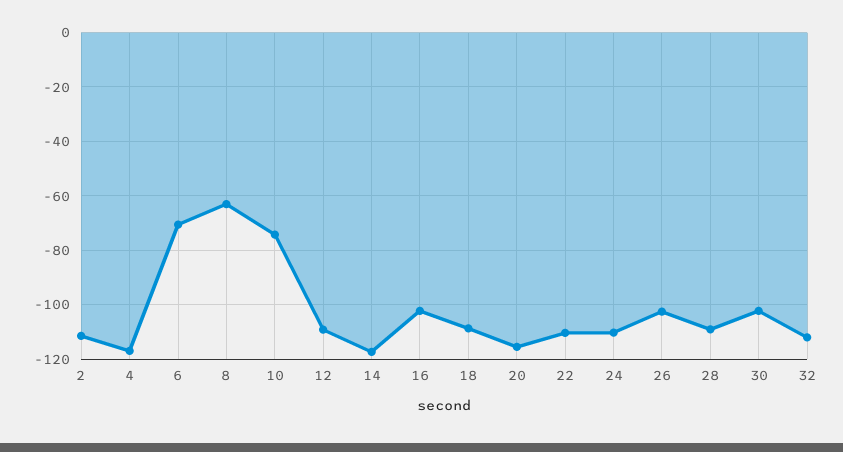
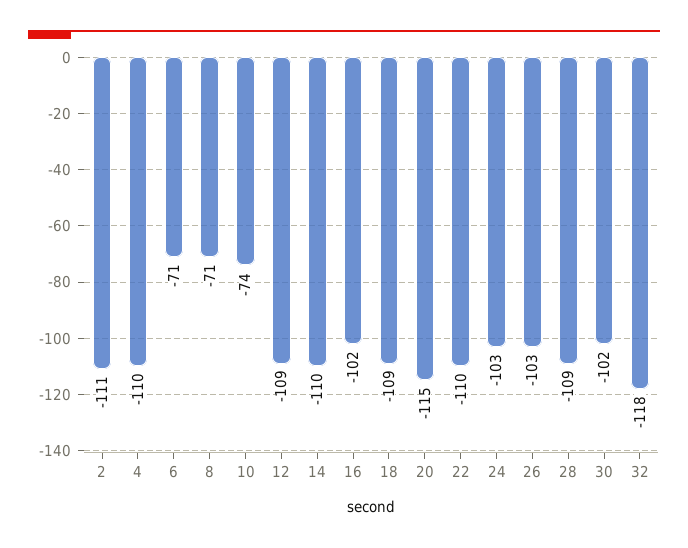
  {
    "2": -111,
-   "4": -117.5,
+   "4": -110,
    "6": -71,
-   "8": -62.5,
+   "8": -71,
    "10": -74,
    "12": -109,
-   "14": -117.5,
+   "14": -110,
    "16": -102,
    "18": -109,
    "20": -115,
    "22": -110,
-   "24": -110,
+   "24": -103,
    "26": -103,
    "28": -109,
    "30": -102,
-   "32": -112.5
+   "32": -118
  }

